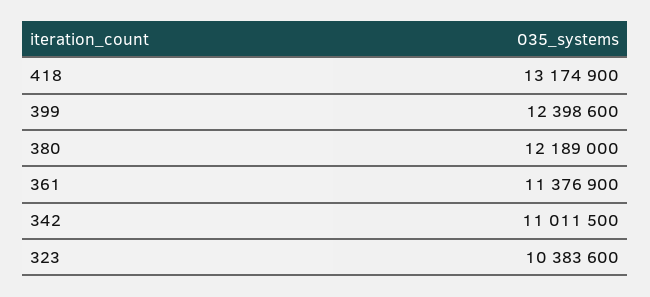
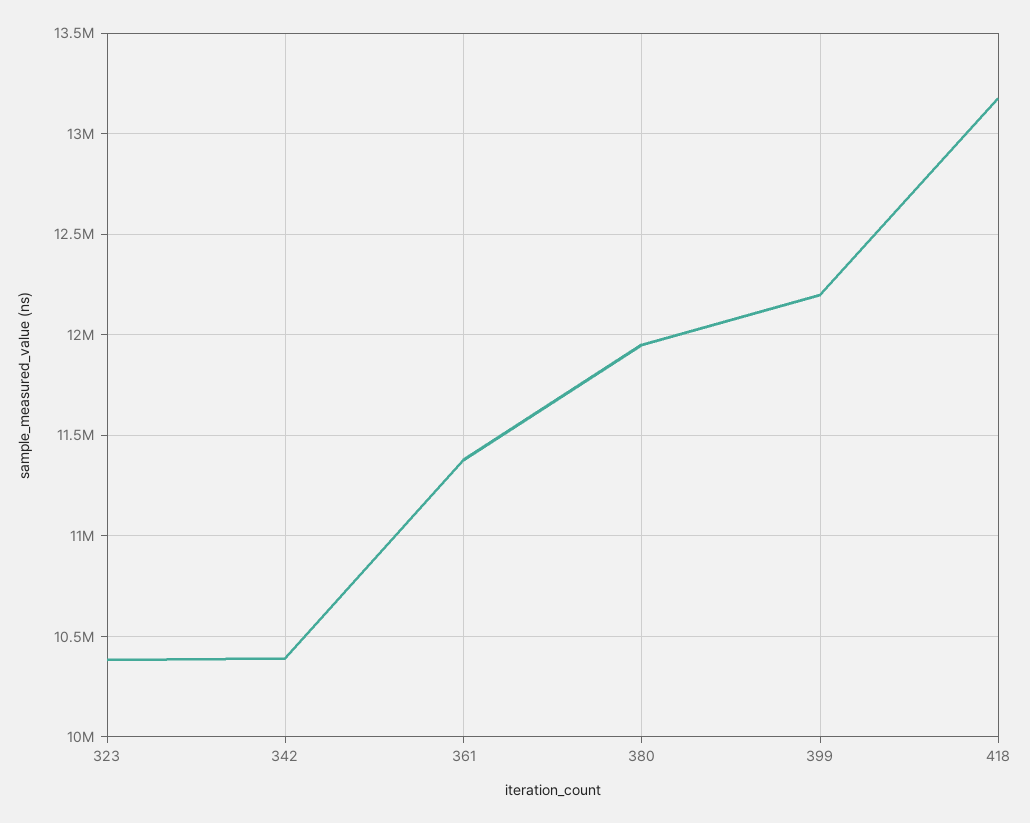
  {
    "418": 13174900,
-   "399": 12398600,
+   "399": 12200000,
-   "380": 12189000,
+   "380": 11950000,
    "361": 11376900,
-   "342": 11011500,
+   "342": 10400000,
    "323": 10383600
  }

